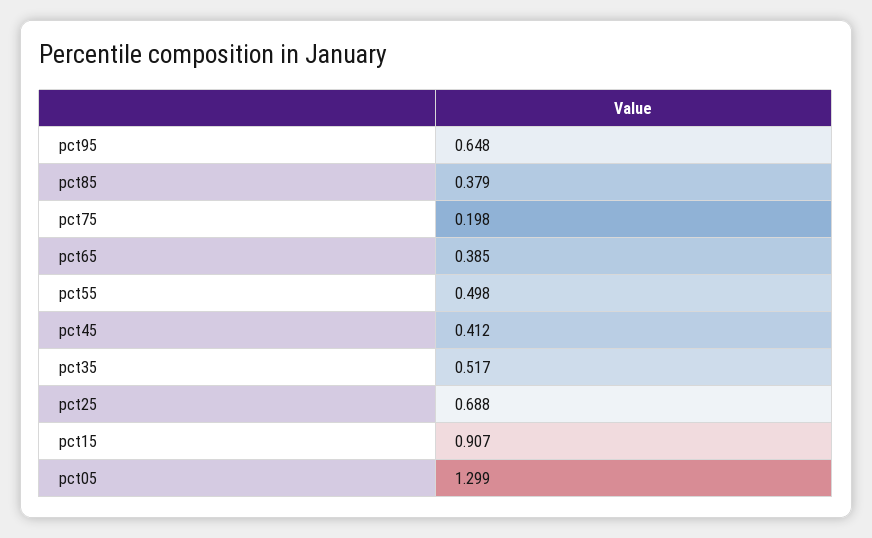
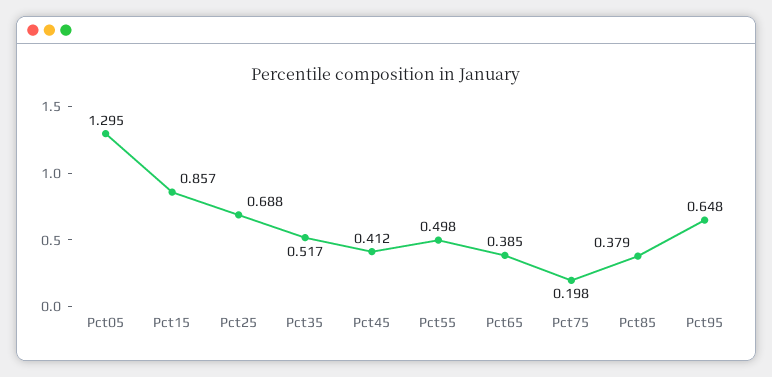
  {
    "pct95": 0.648,
    "pct85": 0.379,
    "pct75": 0.198,
    "pct65": 0.385,
    "pct55": 0.498,
    "pct45": 0.412,
    "pct35": 0.517,
    "pct25": 0.688,
-   "pct15": 0.907,
+   "pct15": 0.857,
-   "pct05": 1.299
+   "pct05": 1.295
  }

